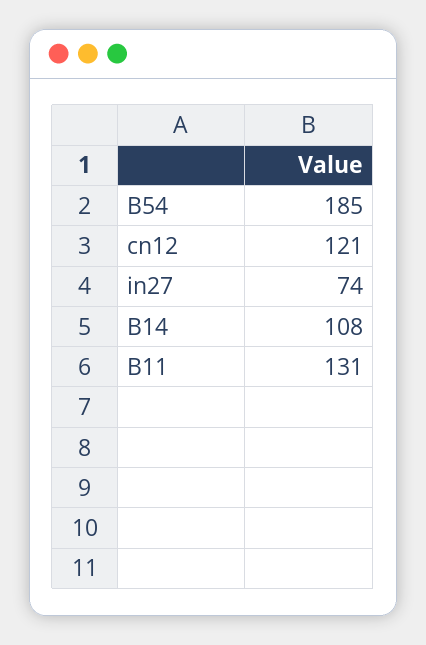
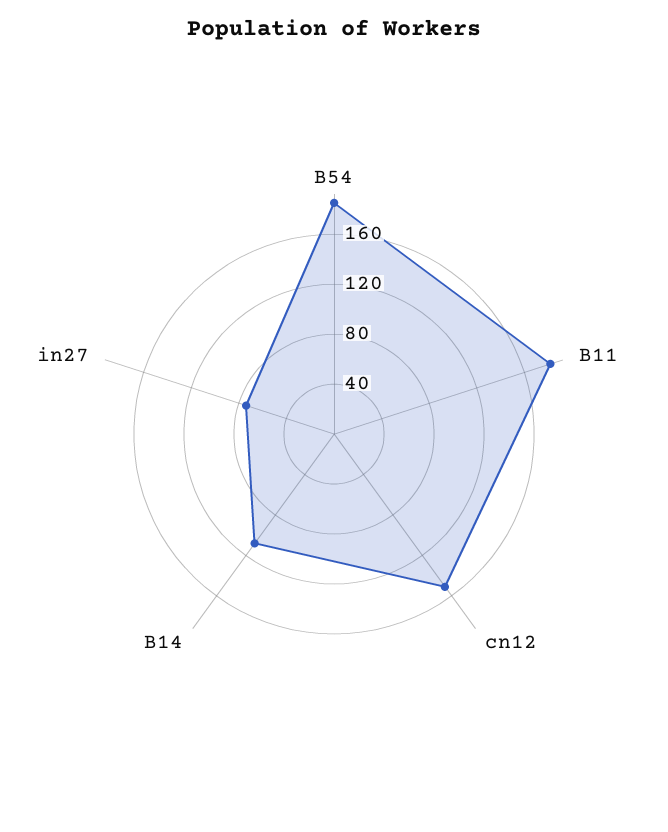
  {
    "B54": 185,
-   "cn12": 121,
+   "cn12": 150,
    "in27": 74,
    "B14": 108,
-   "B11": 131
+   "B11": 180
  }

